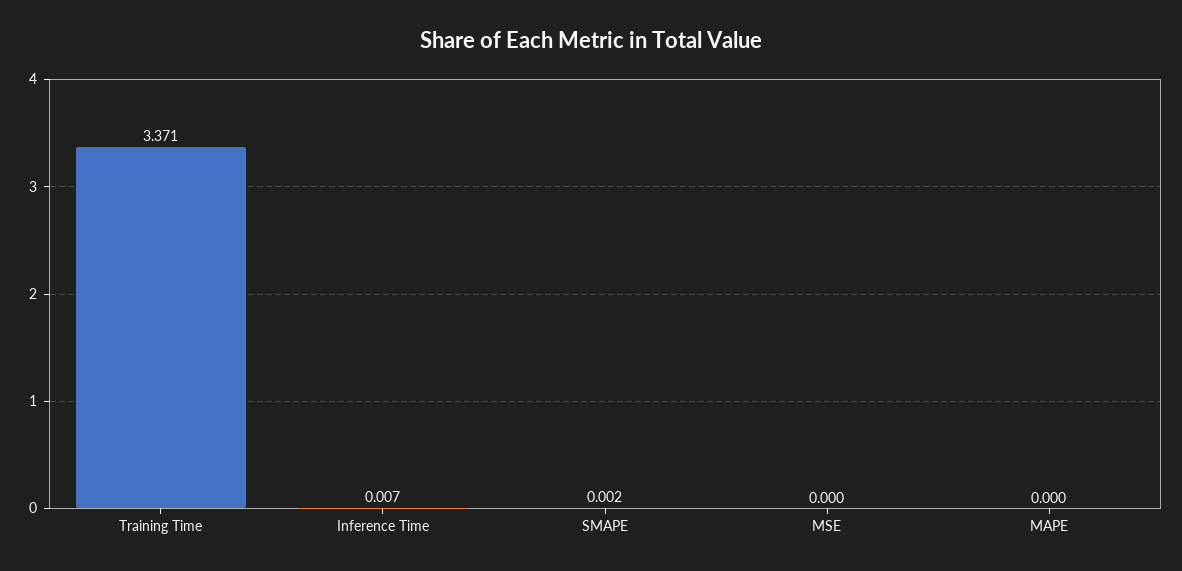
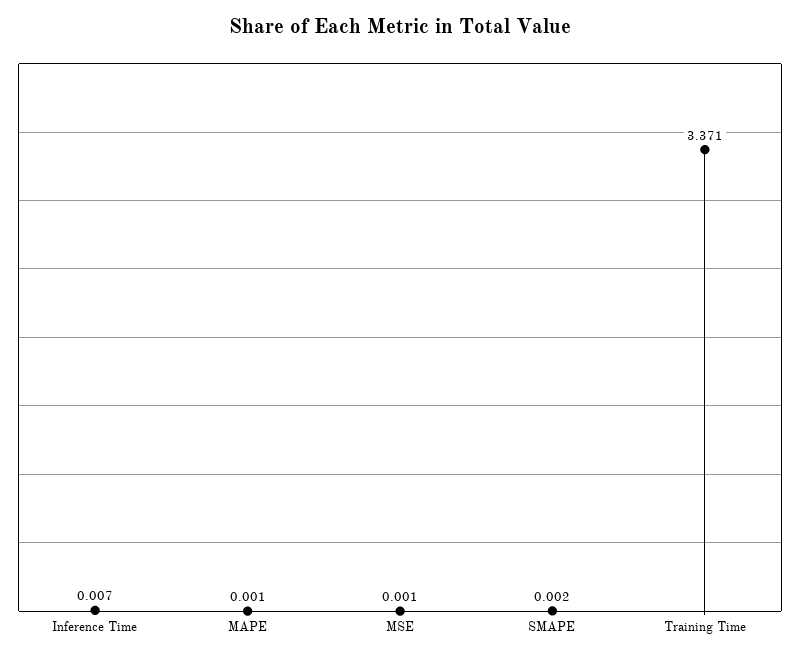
  {
    "Training Time": 3.371,
    "Inference Time": 0.007,
    "SMAPE": 0.002,
-   "MSE": 0,
+   "MSE": 0.001,
-   "MAPE": 0
+   "MAPE": 0.001
  }

